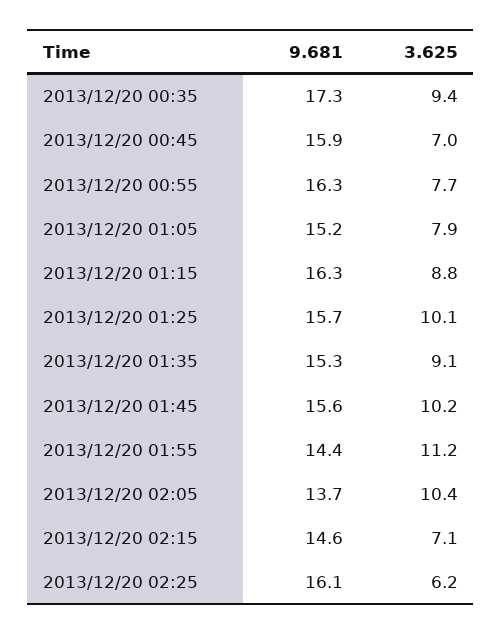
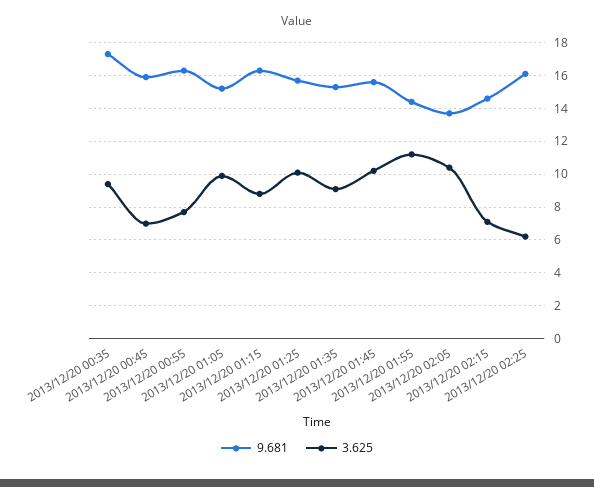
  {
    "9.681": {
      "2013/12/20 00:35": 17.3,
      "2013/12/20 00:45": 15.9,
      "2013/12/20 00:55": 16.3,
      "2013/12/20 01:05": 15.2,
      "2013/12/20 01:15": 16.3,
      "2013/12/20 01:25": 15.7,
      "2013/12/20 01:35": 15.3,
      "2013/12/20 01:45": 15.6,
      "2013/12/20 01:55": 14.4,
      "2013/12/20 02:05": 13.7,
      "2013/12/20 02:15": 14.6,
      "2013/12/20 02:25": 16.1
    },
    "3.625": {
      "2013/12/20 00:35": 9.4,
      "2013/12/20 00:45": 7,
      "2013/12/20 00:55": 7.7,
-     "2013/12/20 01:05": 7.9,
+     "2013/12/20 01:05": 10,
      "2013/12/20 01:15": 8.8,
      "2013/12/20 01:25": 10.1,
      "2013/12/20 01:35": 9.1,
      "2013/12/20 01:45": 10.2,
      "2013/12/20 01:55": 11.2,
      "2013/12/20 02:05": 10.4,
      "2013/12/20 02:15": 7.1,
      "2013/12/20 02:25": 6.2
    }
  }

